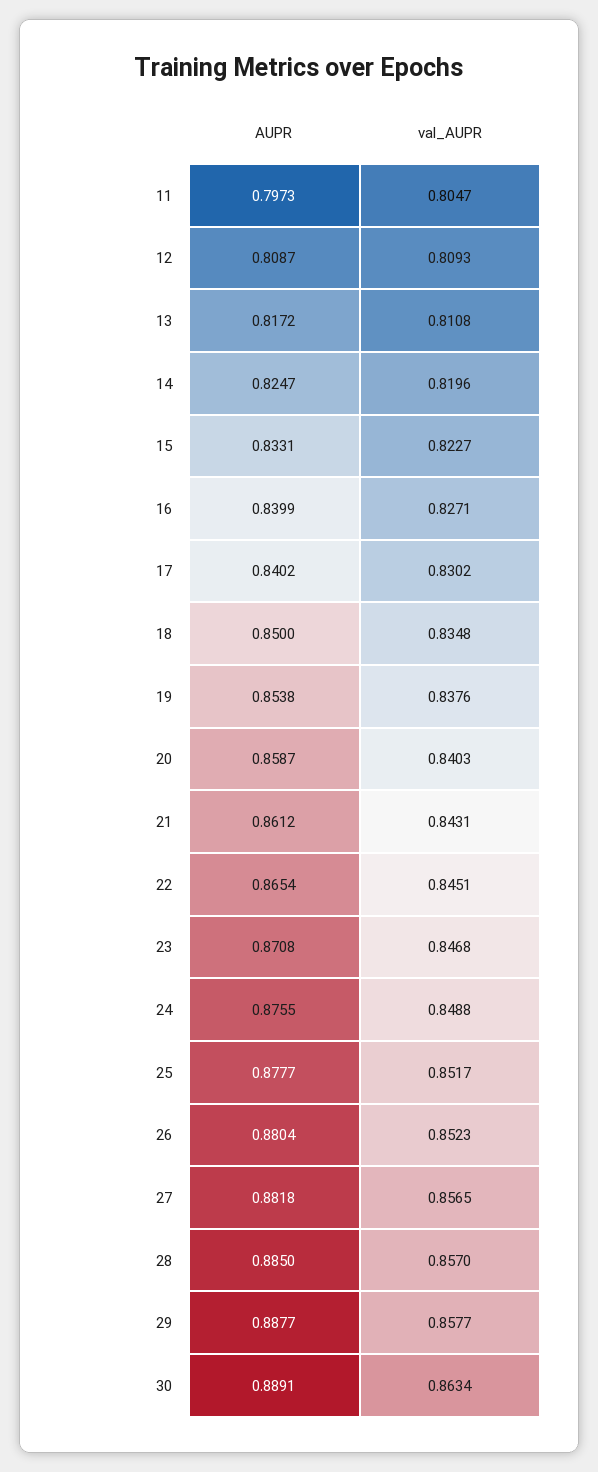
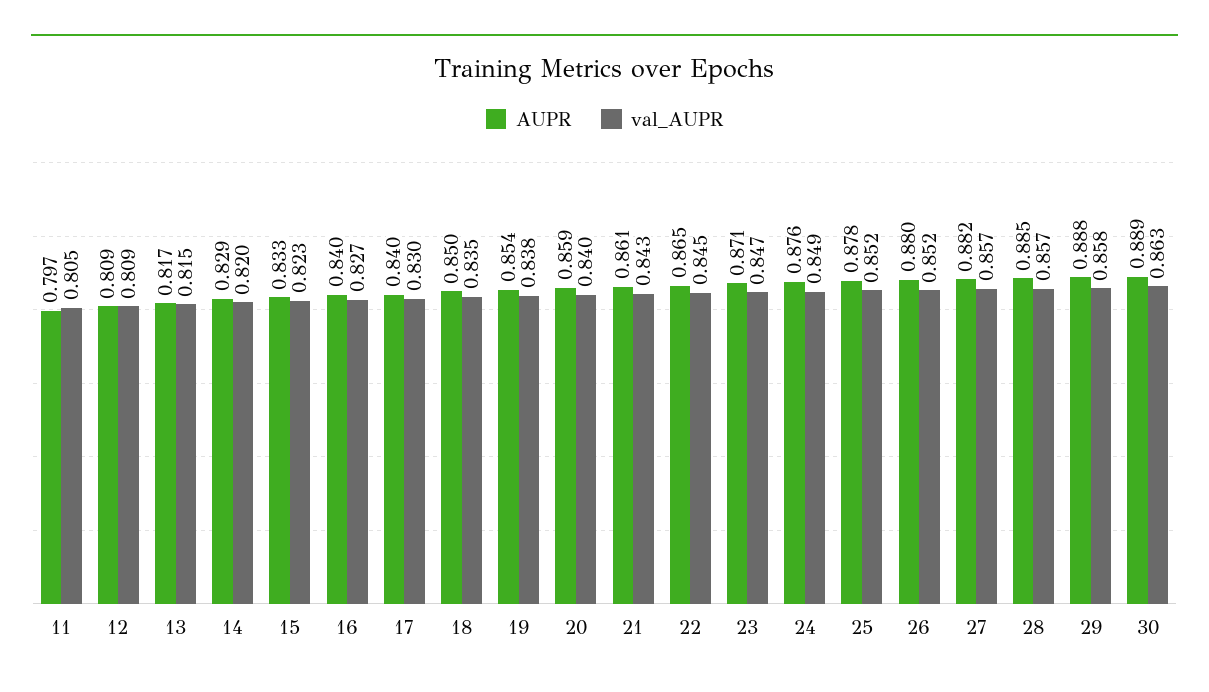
  {
    "AUPR": {
      "11": 0.7973,
      "12": 0.8087,
      "13": 0.8172,
-     "14": 0.8247,
+     "14": 0.829,
      "15": 0.8331,
      "16": 0.8399,
      "17": 0.8402,
      "18": 0.85,
      "19": 0.8538,
      "20": 0.8587,
      "21": 0.8612,
      "22": 0.8654,
      "23": 0.8708,
      "24": 0.8755,
      "25": 0.8777,
      "26": 0.8804,
      "27": 0.8818,
      "28": 0.885,
      "29": 0.8877,
      "30": 0.8891
    },
    "val_AUPR": {
      "11": 0.8047,
      "12": 0.8093,
-     "13": 0.8108,
+     "13": 0.815,
      "14": 0.8196,
      "15": 0.8227,
      "16": 0.8271,
      "17": 0.8302,
      "18": 0.8348,
      "19": 0.8376,
      "20": 0.8403,
      "21": 0.8431,
      "22": 0.8451,
      "23": 0.8468,
      "24": 0.8488,
      "25": 0.8517,
      "26": 0.8523,
      "27": 0.8565,
      "28": 0.857,
      "29": 0.8577,
      "30": 0.8634
    }
  }

